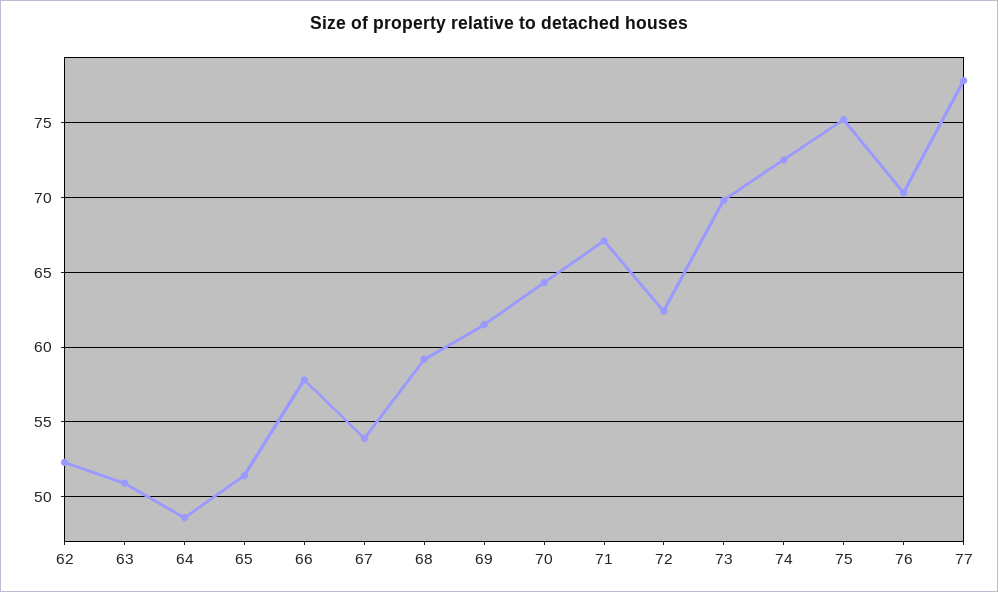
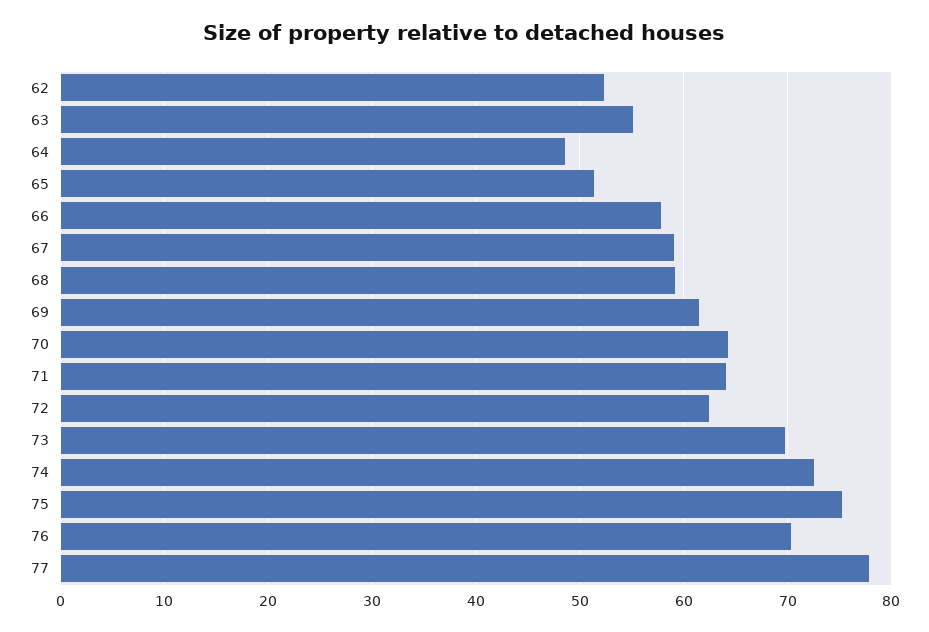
  {
    "62": 52.5,
-   "63": 51,
+   "63": 55,
    "64": 48.5,
    "65": 51.5,
    "66": 58,
-   "67": 54,
+   "67": 59,
    "68": 59,
    "69": 61.5,
    "70": 64.5,
-   "71": 67,
+   "71": 64,
    "72": 62.5,
    "73": 70,
    "74": 72.5,
    "75": 75,
    "76": 70.5,
    "77": 78
  }

